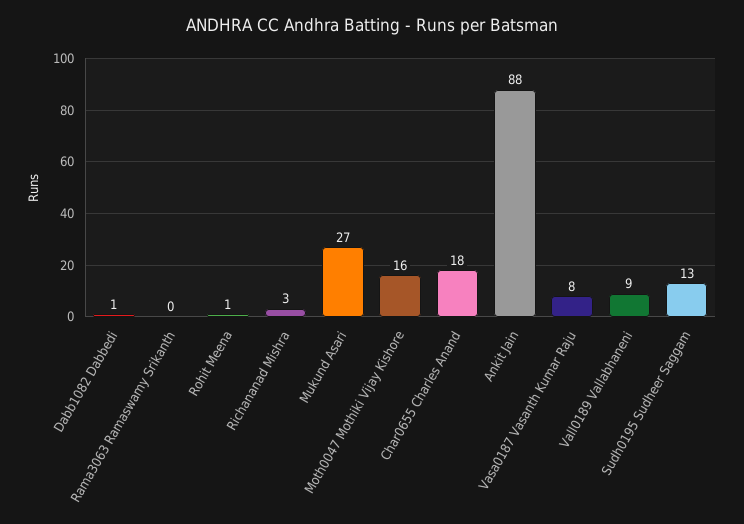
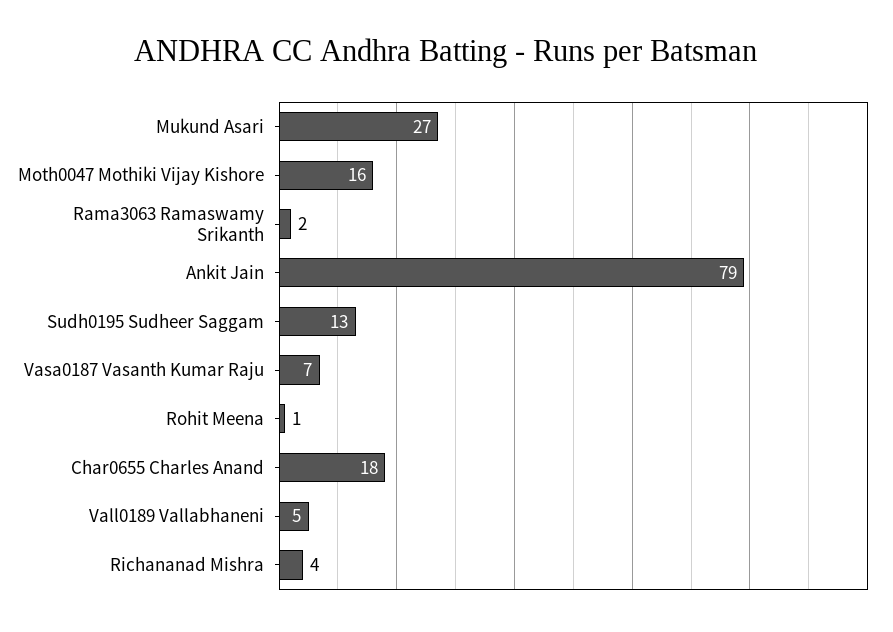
  {
-   "Dabb1082 Dabbedi": 1,
-   "Rama3063 Ramaswamy Srikanth": 0,
+   "Rama3063 Ramaswamy Srikanth": 2,
    "Rohit Meena": 1,
-   "Richananad Mishra": 3,
+   "Richananad Mishra": 4,
    "Mukund Asari": 27,
    "Moth0047 Mothiki Vijay Kishore": 16,
    "Char0655 Charles Anand": 18,
-   "Ankit Jain": 88,
+   "Ankit Jain": 79,
-   "Vasa0187 Vasanth Kumar Raju": 8,
+   "Vasa0187 Vasanth Kumar Raju": 7,
-   "Vall0189 Vallabhaneni": 9,
+   "Vall0189 Vallabhaneni": 5,
    "Sudh0195 Sudheer Saggam": 13
  }

